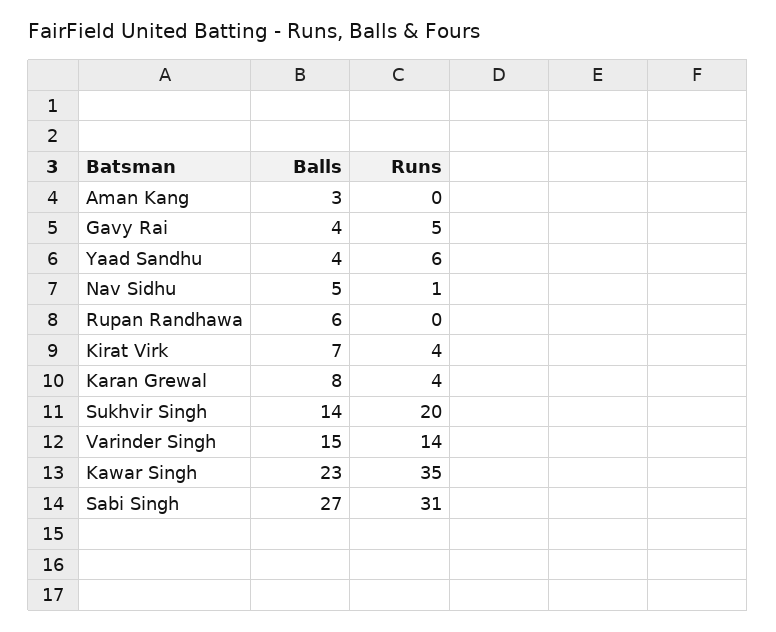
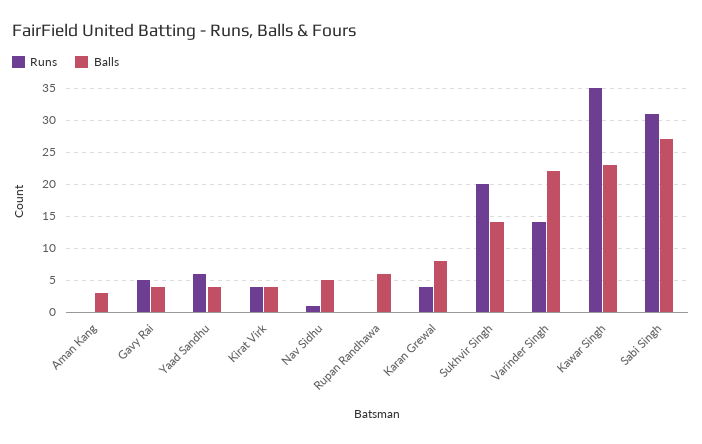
  {
    "Balls": {
      "Aman Kang": 3,
      "Gavy Rai": 4,
      "Yaad Sandhu": 4,
      "Nav Sidhu": 5,
      "Rupan Randhawa": 6,
-     "Kirat Virk": 7,
+     "Kirat Virk": 4,
      "Karan Grewal": 8,
      "Sukhvir Singh": 14,
-     "Varinder Singh": 15,
+     "Varinder Singh": 22,
      "Kawar Singh": 23,
      "Sabi Singh": 27
    },
    "Runs": {
      "Aman Kang": 0,
      "Gavy Rai": 5,
      "Yaad Sandhu": 6,
      "Nav Sidhu": 1,
      "Rupan Randhawa": 0,
      "Kirat Virk": 4,
      "Karan Grewal": 4,
      "Sukhvir Singh": 20,
      "Varinder Singh": 14,
      "Kawar Singh": 35,
      "Sabi Singh": 31
    }
  }

